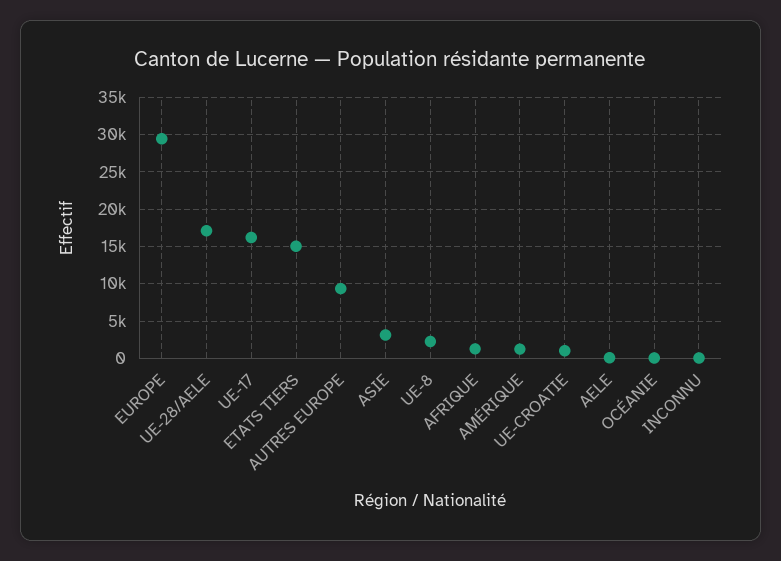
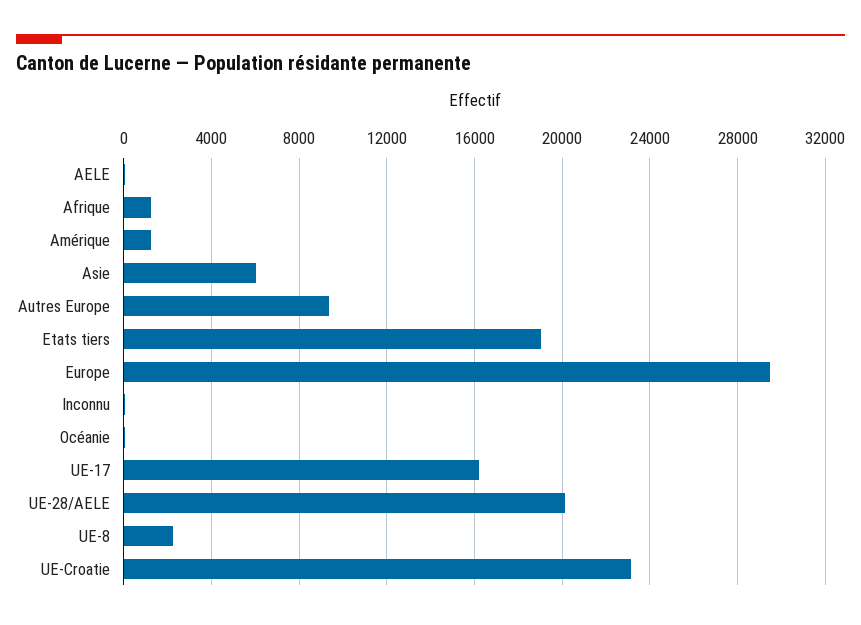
  {
    "EUROPE": 29500,
-   "UE-28/AELE": 17000,
+   "UE-28/AELE": 20000,
    "UE-17": 16000,
-   "ETATS TIERS": 15000,
+   "ETATS TIERS": 19000,
    "AUTRES EUROPE": 9500,
-   "ASIE": 3000,
+   "ASIE": 6000,
    "UE-8": 2500,
    "AFRIQUE": 1500,
    "AMÉRIQUE": 1000,
-   "UE-CROATIE": 1000,
+   "UE-CROATIE": 23000,
    "AELE": 0,
    "OCÉANIE": 0,
    "INCONNU": 0
  }

